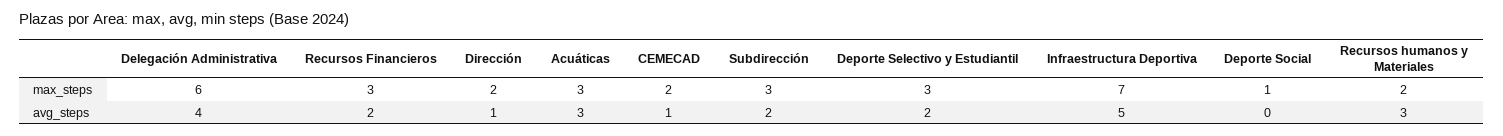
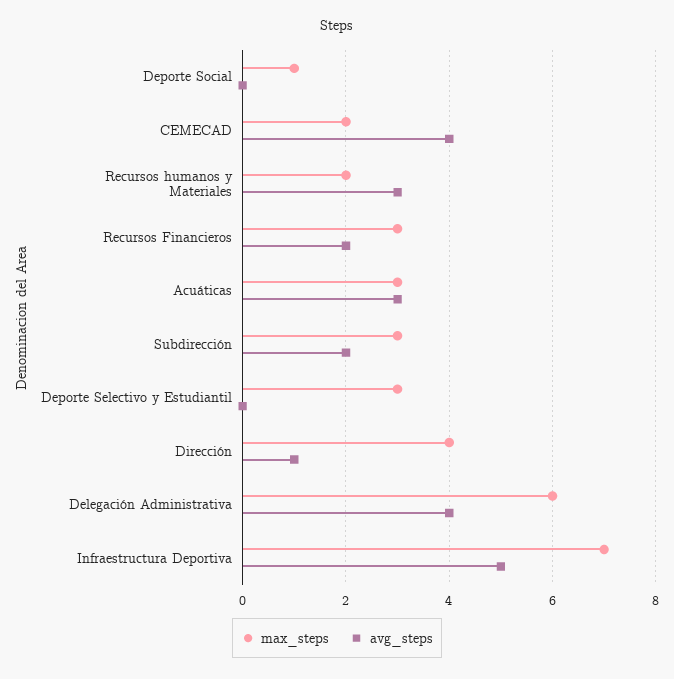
  {
    "max_steps": {
      "Delegación Administrativa": 6,
      "Recursos Financieros": 3,
-     "Dirección": 2,
+     "Dirección": 4,
      "Acuáticas": 3,
      "CEMECAD": 2,
      "Subdirección": 3,
      "Deporte Selectivo y Estudiantil": 3,
      "Infraestructura Deportiva": 7,
      "Deporte Social": 1,
      "Recursos humanos y Materiales": 2
    },
    "avg_steps": {
      "Delegación Administrativa": 4,
      "Recursos Financieros": 2,
      "Dirección": 1,
      "Acuáticas": 3,
-     "CEMECAD": 1,
+     "CEMECAD": 4,
      "Subdirección": 2,
-     "Deporte Selectivo y Estudiantil": 2,
+     "Deporte Selectivo y Estudiantil": 0,
      "Infraestructura Deportiva": 5,
      "Deporte Social": 0,
      "Recursos humanos y Materiales": 3
    }
  }

